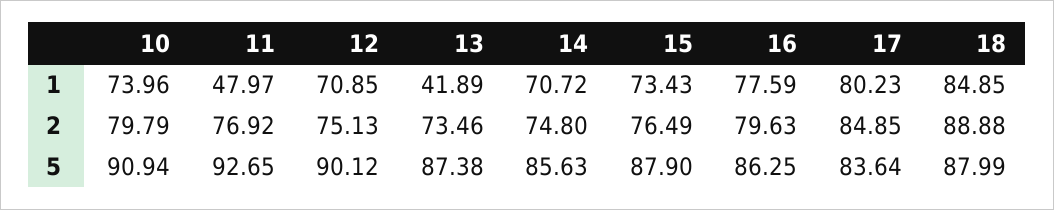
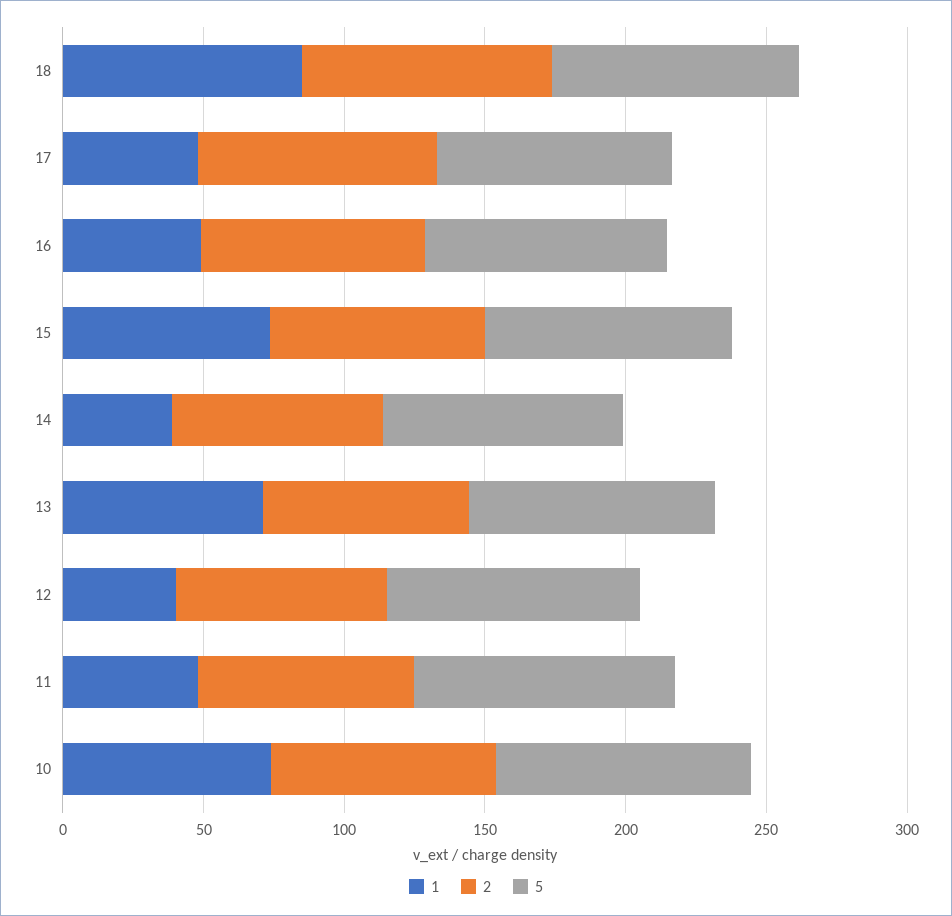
  {
    "1": {
      "10": 73.96,
      "11": 47.97,
-     "12": 70.85,
+     "12": 40,
-     "13": 41.89,
+     "13": 70,
-     "14": 70.72,
+     "14": 40,
      "15": 73.43,
-     "16": 77.59,
+     "16": 50,
-     "17": 80.23,
+     "17": 50,
      "18": 84.85
    },
    "2": {
      "10": 79.79,
      "11": 76.92,
      "12": 75.13,
      "13": 73.46,
      "14": 74.8,
      "15": 76.49,
      "16": 79.63,
      "17": 84.85,
      "18": 88.88
    },
    "5": {
      "10": 90.94,
      "11": 92.65,
      "12": 90.12,
      "13": 87.38,
      "14": 85.63,
      "15": 87.9,
      "16": 86.25,
      "17": 83.64,
      "18": 87.99
    }
  }

